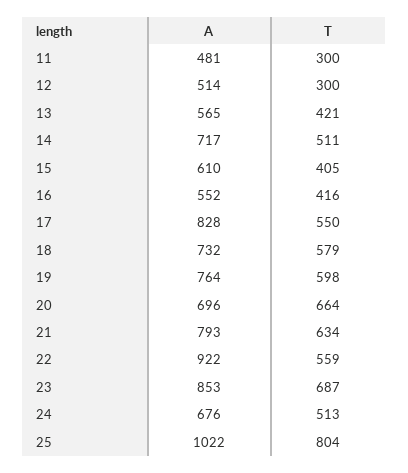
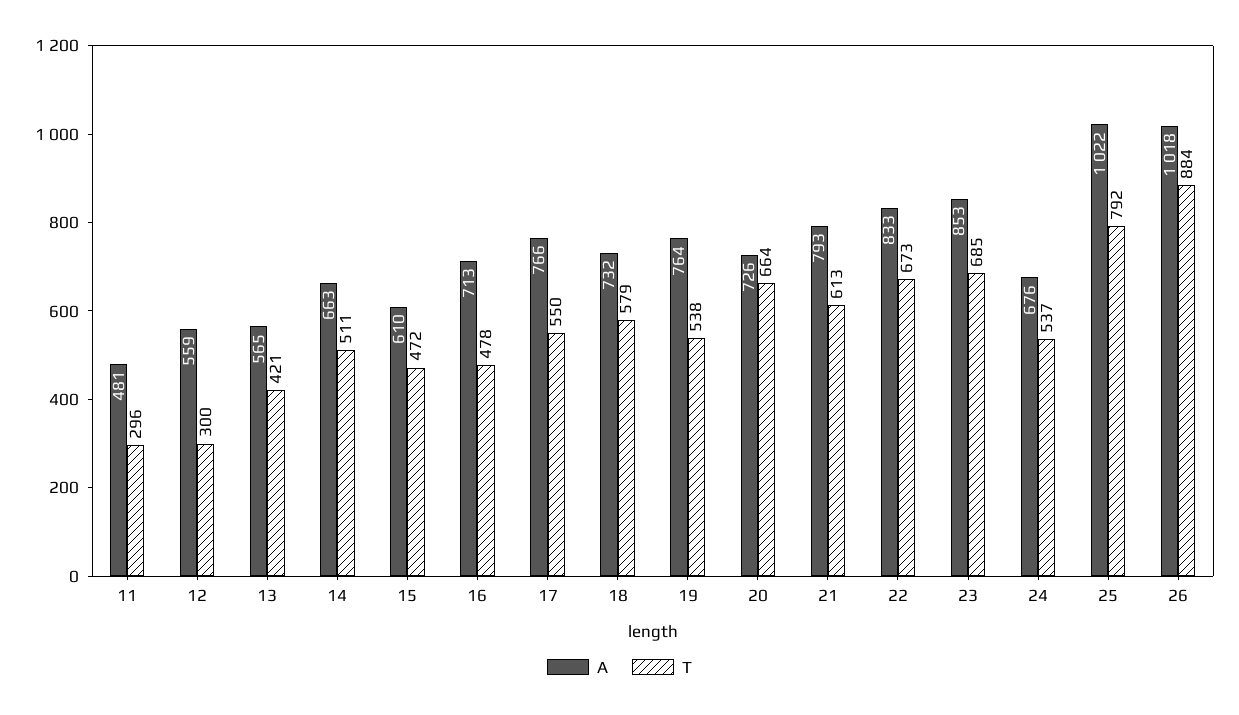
  {
    "A": {
      "11": 481,
-     "12": 514,
+     "12": 559,
      "13": 565,
-     "14": 717,
+     "14": 663,
      "15": 610,
-     "16": 552,
+     "16": 713,
-     "17": 828,
+     "17": 766,
      "18": 732,
      "19": 764,
-     "20": 696,
+     "20": 726,
      "21": 793,
-     "22": 922,
+     "22": 833,
      "23": 853,
      "24": 676,
-     "25": 1022
+     "25": 1022,
+     "26": 1018
    },
    "T": {
-     "11": 300,
+     "11": 296,
      "12": 300,
      "13": 421,
      "14": 511,
-     "15": 405,
+     "15": 472,
-     "16": 416,
+     "16": 478,
      "17": 550,
      "18": 579,
-     "19": 598,
+     "19": 538,
      "20": 664,
-     "21": 634,
+     "21": 613,
-     "22": 559,
+     "22": 673,
-     "23": 687,
+     "23": 685,
-     "24": 513,
+     "24": 537,
-     "25": 804
+     "25": 792,
+     "26": 884
    }
  }

